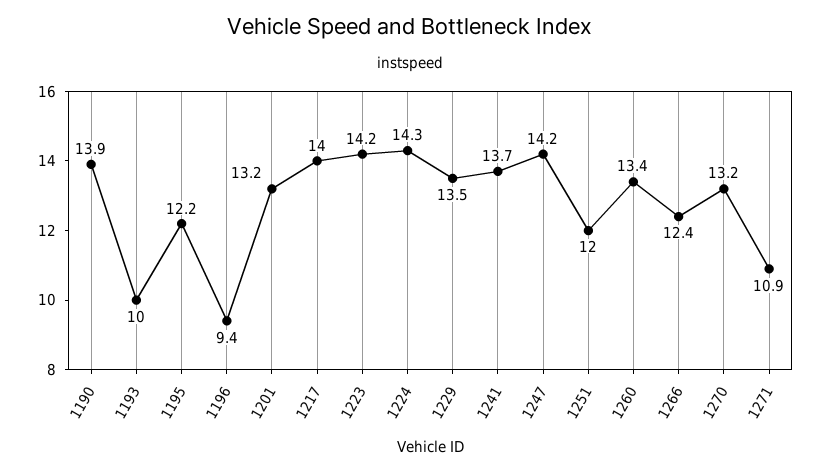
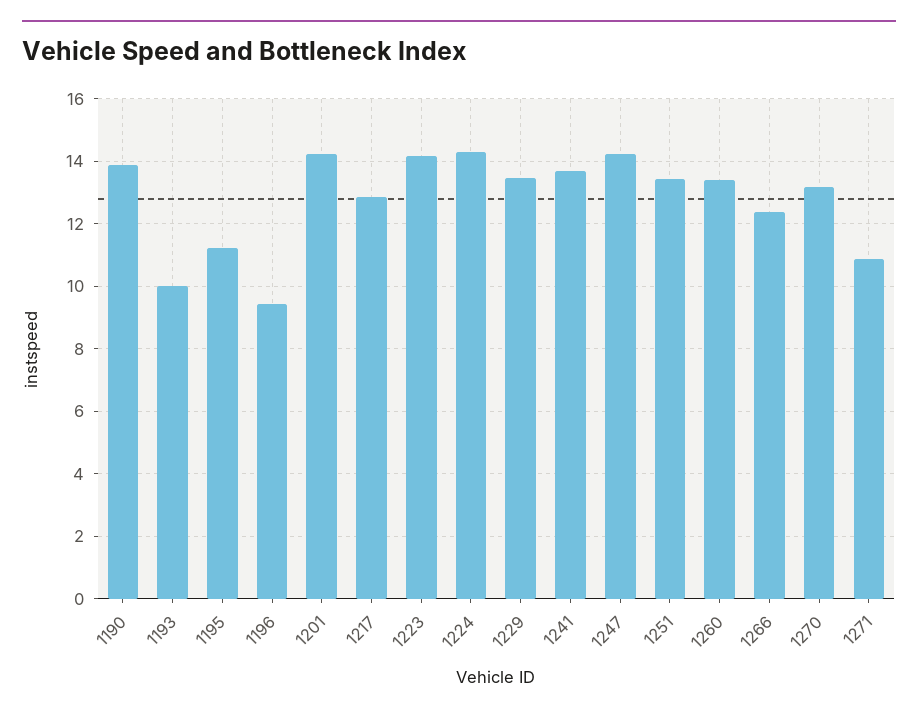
  {
    "1190": 13.9,
    "1193": 10,
-   "1195": 12.2,
+   "1195": 11.2,
    "1196": 9.4,
-   "1201": 13.2,
+   "1201": 14.2,
-   "1217": 14,
+   "1217": 12.8,
    "1223": 14.2,
    "1224": 14.3,
    "1229": 13.5,
    "1241": 13.7,
    "1247": 14.2,
-   "1251": 12,
+   "1251": 13.4,
    "1260": 13.4,
    "1266": 12.4,
    "1270": 13.2,
    "1271": 10.9
  }

